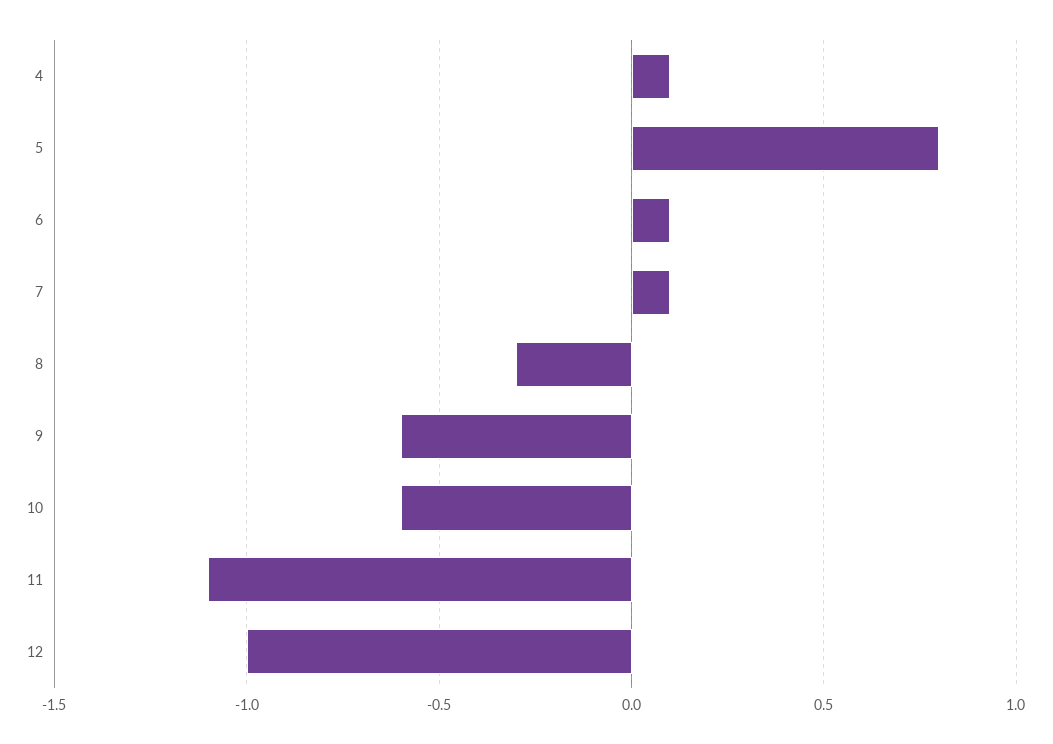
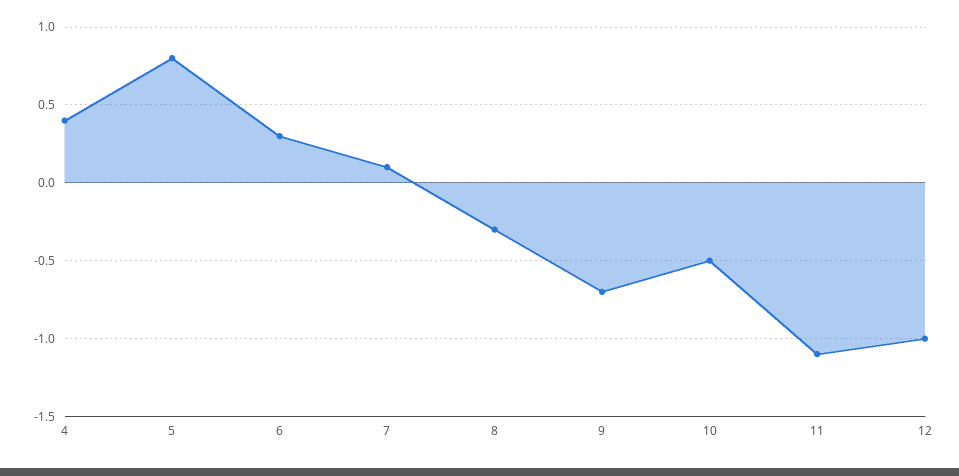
  {
-   "4": 0.1,
+   "4": 0.4,
    "5": 0.8,
-   "6": 0.1,
+   "6": 0.3,
    "7": 0.1,
    "8": -0.3,
-   "9": -0.6,
+   "9": -0.7,
-   "10": -0.6,
+   "10": -0.5,
    "11": -1.1,
    "12": -1
  }

